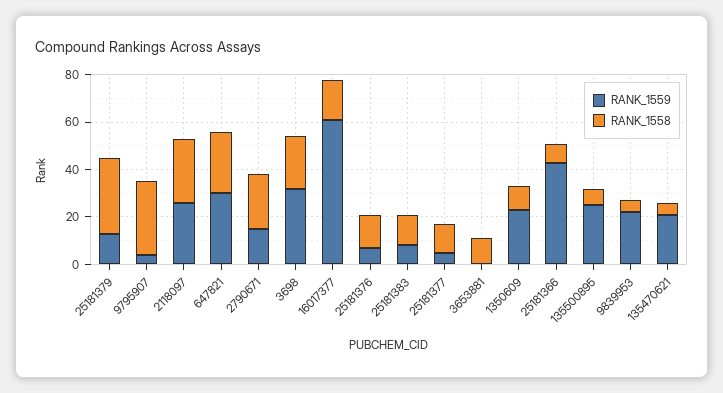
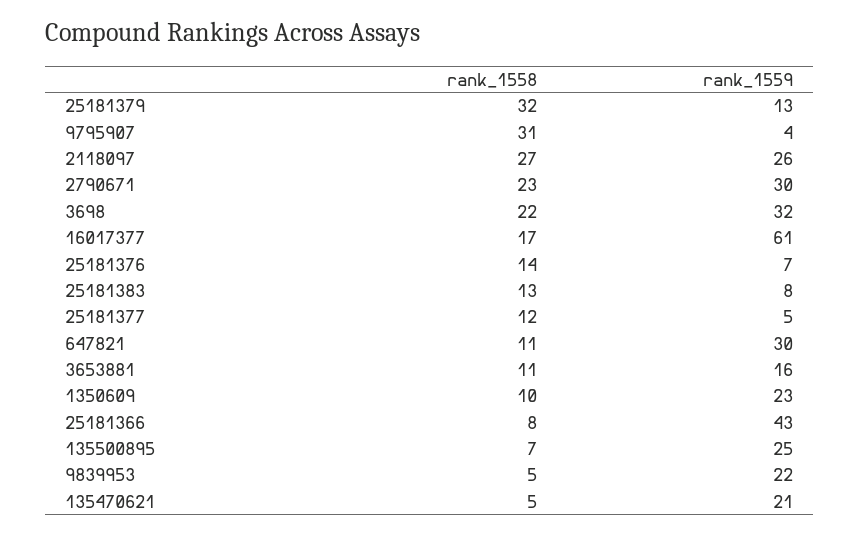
  {
    "RANK_1559": {
      "25181379": 13,
      "9795907": 4,
      "2118097": 26,
      "647821": 30,
-     "2790671": 15,
+     "2790671": 30,
      "3698": 32,
      "16017377": 61,
      "25181376": 7,
      "25181383": 8,
      "25181377": 5,
-     "3653881": 0,
+     "3653881": 16,
      "1350609": 23,
      "25181366": 43,
      "135500895": 25,
      "9839953": 22,
      "135470621": 21
    },
    "RANK_1558": {
      "25181379": 32,
      "9795907": 31,
      "2118097": 27,
-     "647821": 25,
+     "647821": 11,
      "2790671": 23,
      "3698": 22,
      "16017377": 17,
      "25181376": 14,
      "25181383": 13,
      "25181377": 12,
      "3653881": 11,
      "1350609": 10,
      "25181366": 8,
      "135500895": 7,
      "9839953": 5,
      "135470621": 5
    }
  }

